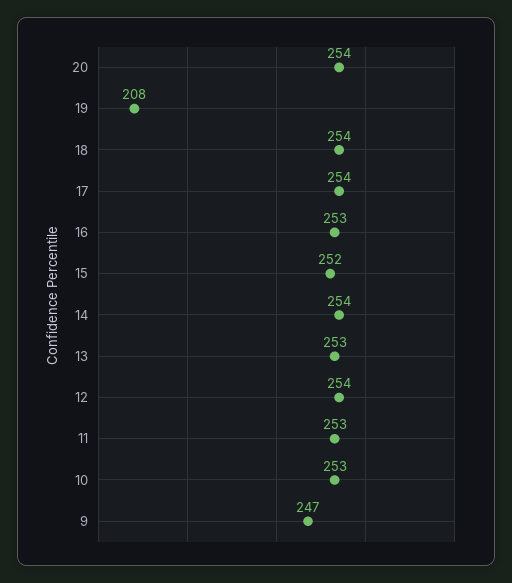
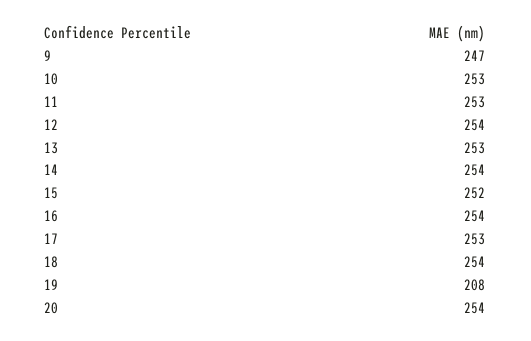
  {
    "20": 254,
    "19": 208,
    "18": 254,
-   "17": 254,
+   "17": 253,
-   "16": 253,
+   "16": 254,
    "15": 252,
    "14": 254,
    "13": 253,
    "12": 254,
    "11": 253,
    "10": 253,
    "9": 247
  }

